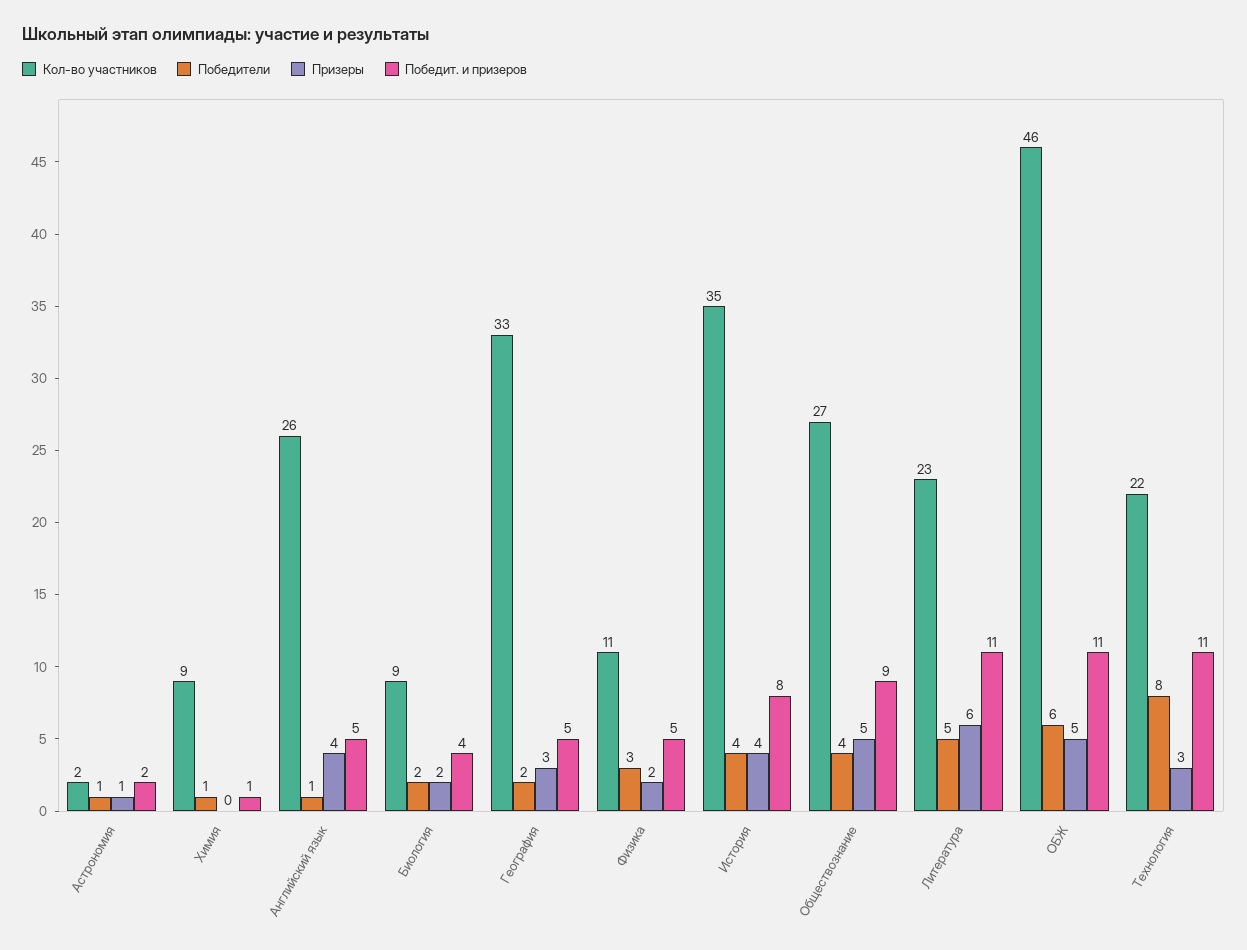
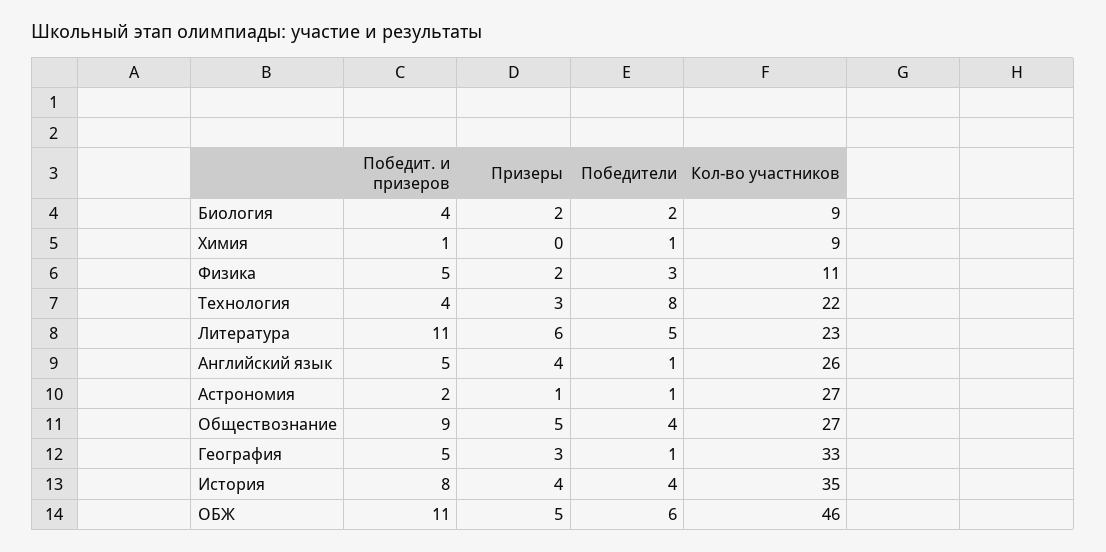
  {
    "Кол-во участников": {
-     "Астрономия": 2,
+     "Астрономия": 27,
      "Химия": 9,
      "Английский язык": 26,
      "Биология": 9,
      "География": 33,
      "Физика": 11,
      "История": 35,
      "Обществознание": 27,
      "Литература": 23,
      "ОБЖ": 46,
      "Технология": 22
    },
    "Победители": {
      "Астрономия": 1,
      "Химия": 1,
      "Английский язык": 1,
      "Биология": 2,
-     "География": 2,
+     "География": 1,
      "Физика": 3,
      "История": 4,
      "Обществознание": 4,
      "Литература": 5,
      "ОБЖ": 6,
      "Технология": 8
    },
    "Призеры": {
      "Астрономия": 1,
      "Химия": 0,
      "Английский язык": 4,
      "Биология": 2,
      "География": 3,
      "Физика": 2,
      "История": 4,
      "Обществознание": 5,
      "Литература": 6,
      "ОБЖ": 5,
      "Технология": 3
    },
    "Победит. и призеров": {
      "Астрономия": 2,
      "Химия": 1,
      "Английский язык": 5,
      "Биология": 4,
      "География": 5,
      "Физика": 5,
      "История": 8,
      "Обществознание": 9,
      "Литература": 11,
      "ОБЖ": 11,
-     "Технология": 11
+     "Технология": 4
    }
  }

